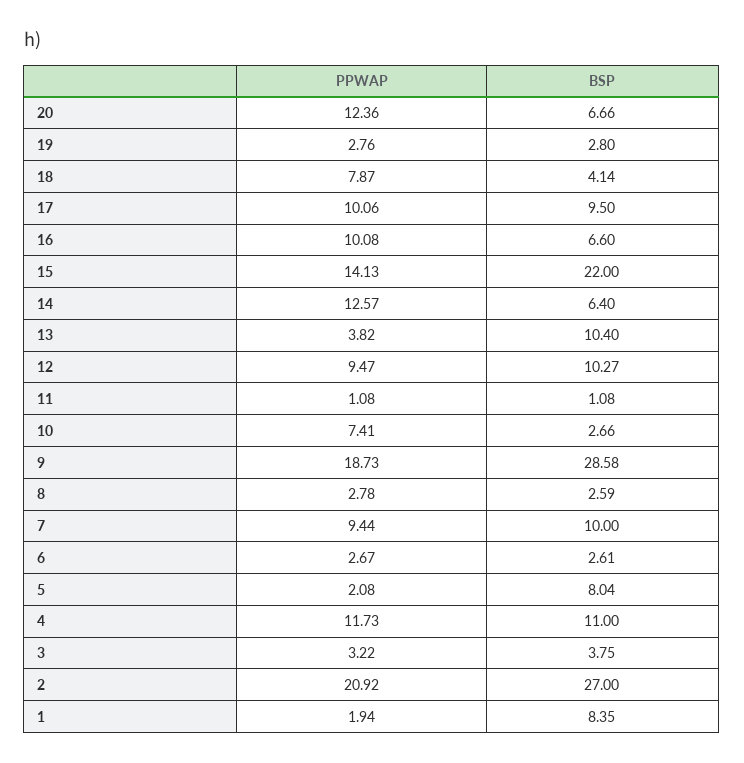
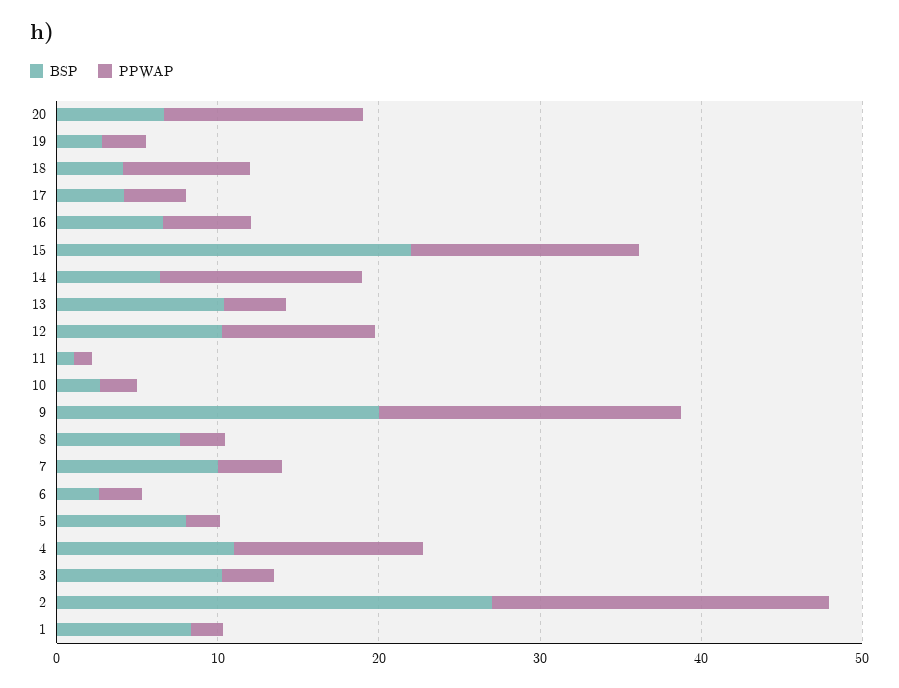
  {
    "PPWAP": {
      "20": 12.36,
      "19": 2.76,
      "18": 7.87,
-     "17": 10.06,
+     "17": 4,
-     "16": 10.08,
+     "16": 6,
      "15": 14.13,
      "14": 12.57,
      "13": 3.82,
      "12": 9.47,
      "11": 1.08,
-     "10": 7.41,
+     "10": 2,
      "9": 18.73,
      "8": 2.78,
-     "7": 9.44,
+     "7": 4,
      "6": 2.67,
      "5": 2.08,
      "4": 11.73,
      "3": 3.22,
      "2": 20.92,
      "1": 1.94
    },
    "BSP": {
      "20": 6.66,
      "19": 2.8,
      "18": 4.14,
-     "17": 9.5,
+     "17": 4,
      "16": 6.6,
      "15": 22,
      "14": 6.4,
      "13": 10.4,
      "12": 10.27,
      "11": 1.08,
      "10": 2.66,
-     "9": 28.58,
+     "9": 20,
-     "8": 2.59,
+     "8": 8,
      "7": 10,
      "6": 2.61,
      "5": 8.04,
      "4": 11,
-     "3": 3.75,
+     "3": 10,
      "2": 27,
      "1": 8.35
    }
  }

